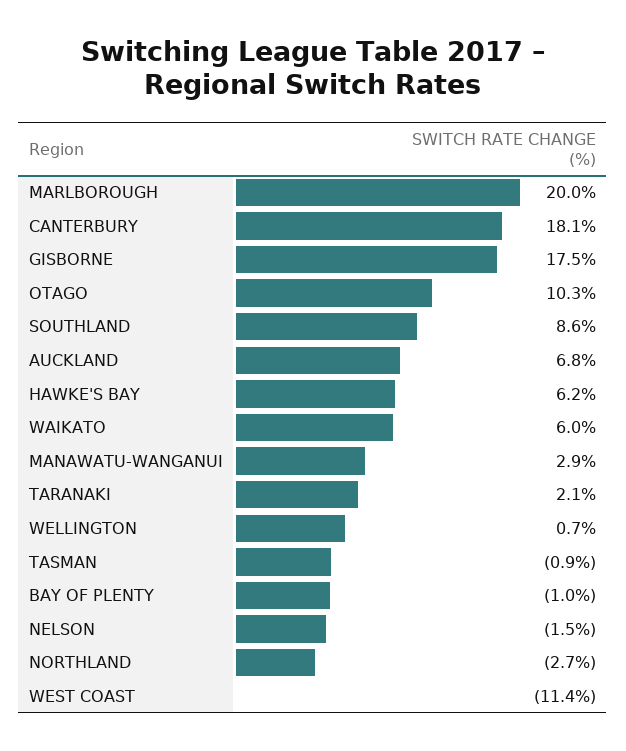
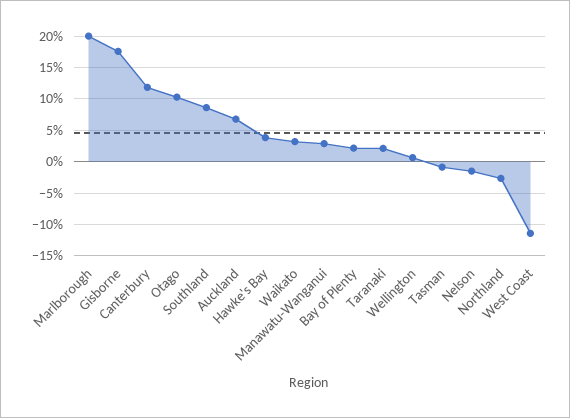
  {
    "MARLBOROUGH": 20,
-   "CANTERBURY": 18.1,
+   "CANTERBURY": 12,
    "GISBORNE": 17.5,
    "OTAGO": 10.3,
    "SOUTHLAND": 8.6,
    "AUCKLAND": 6.8,
-   "HAWKE'S BAY": 6.2,
+   "HAWKE'S BAY": 4,
-   "WAIKATO": 6,
+   "WAIKATO": 3,
    "MANAWATU-WANGANUI": 2.9,
    "TARANAKI": 2.1,
    "WELLINGTON": 0.7,
    "TASMAN": -0.9,
-   "BAY OF PLENTY": -1,
+   "BAY OF PLENTY": 2,
    "NELSON": -1.5,
    "NORTHLAND": -2.7,
    "WEST COAST": -11.4
  }

